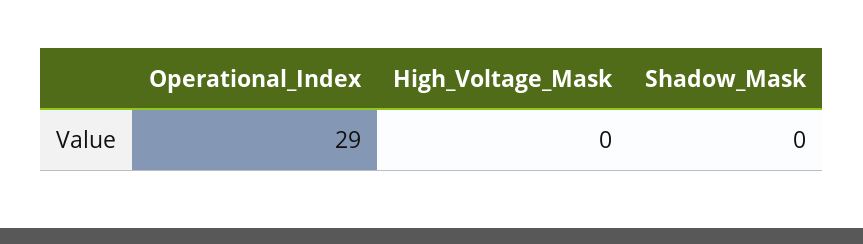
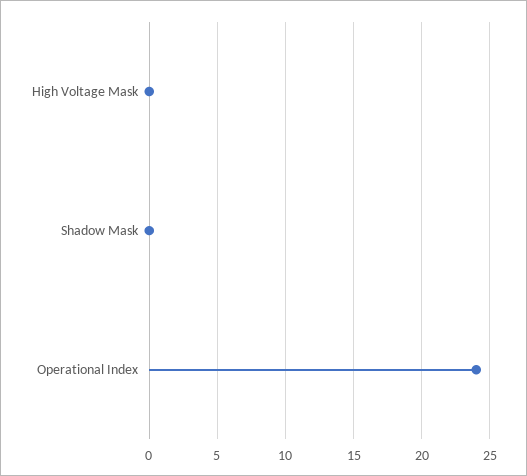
  {
-   "Operational_Index": 29,
+   "Operational_Index": 24,
    "High_Voltage_Mask": 0,
    "Shadow_Mask": 0
  }

